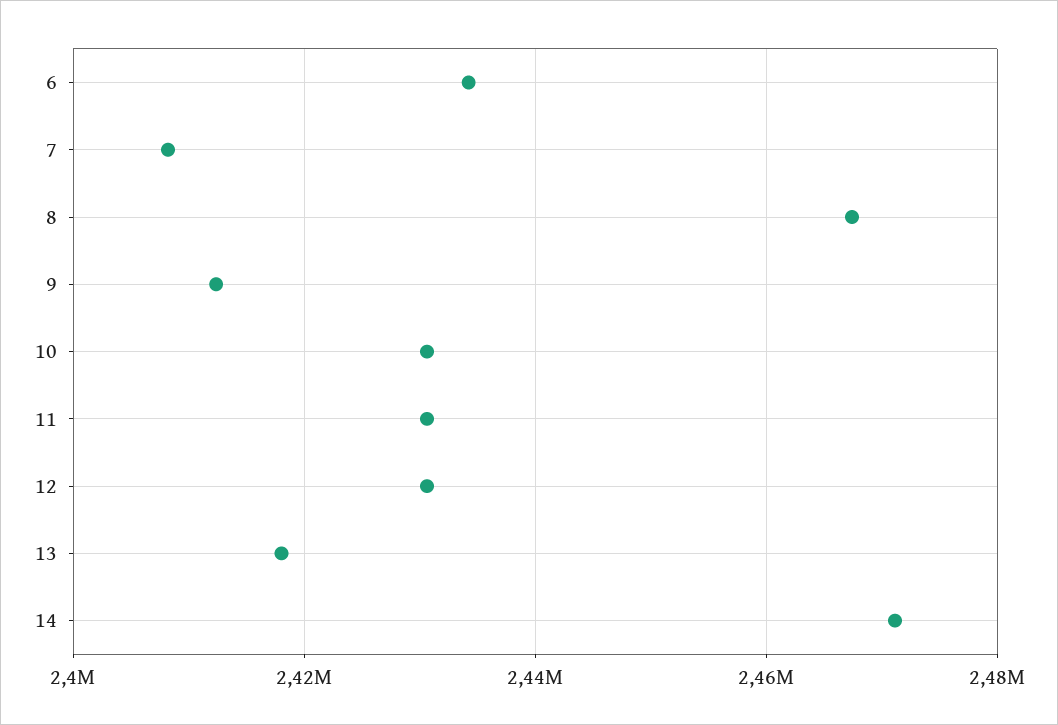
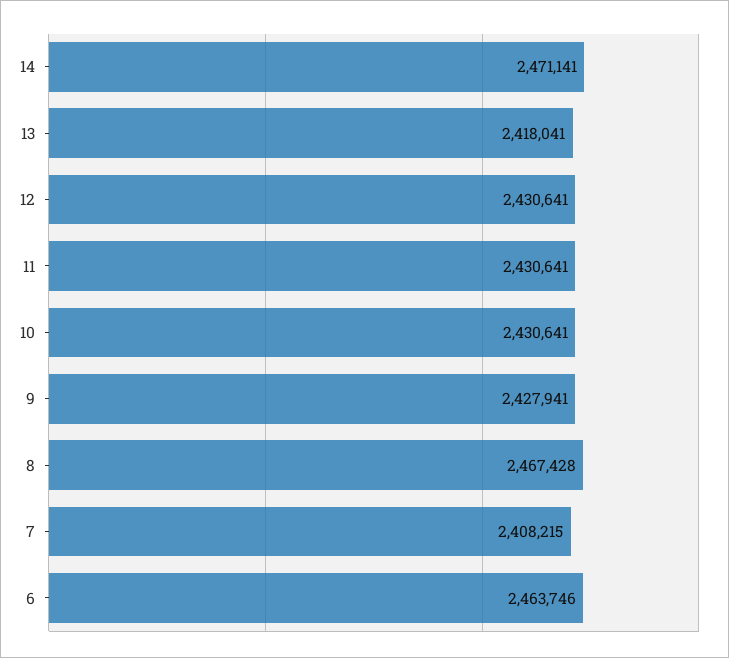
  {
-   "6": 2434000,
+   "6": 2463746,
    "7": 2408215,
    "8": 2467428,
-   "9": 2412000,
+   "9": 2427941,
    "10": 2430641,
    "11": 2430641,
    "12": 2430641,
    "13": 2418041,
    "14": 2471141
  }

